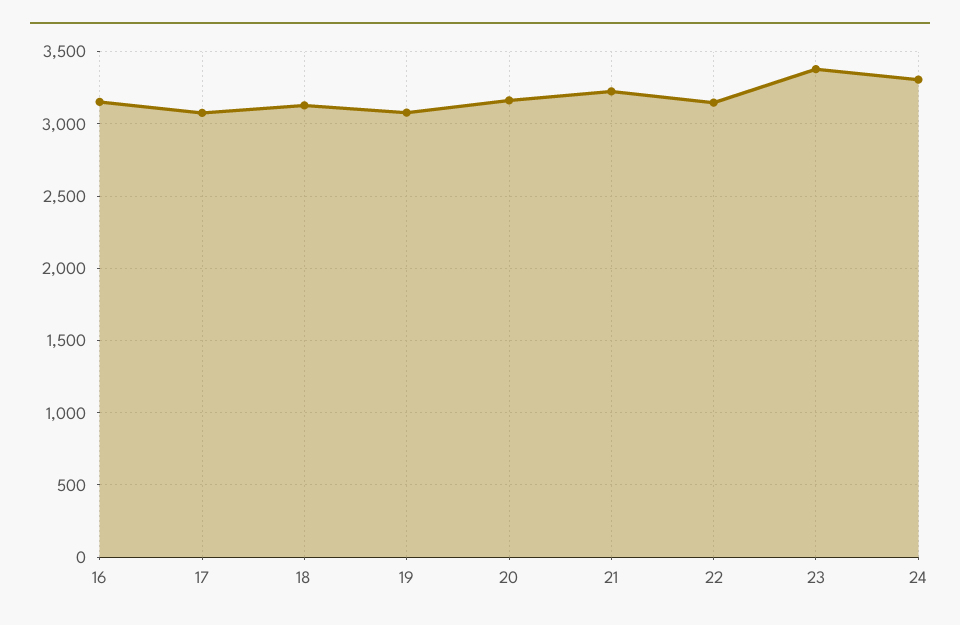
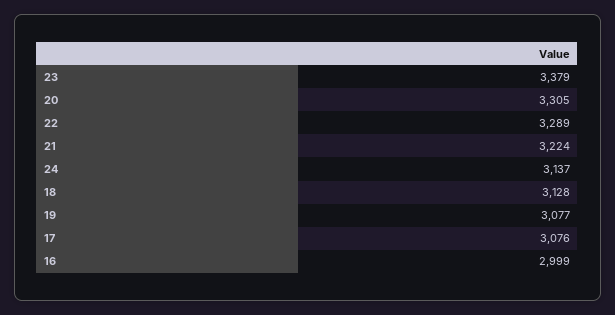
  {
-   "16": 3150,
+   "16": 2999,
    "17": 3076,
    "18": 3128,
    "19": 3077,
-   "20": 3150,
+   "20": 3305,
    "21": 3224,
-   "22": 3150,
+   "22": 3289,
    "23": 3379,
-   "24": 3300
+   "24": 3137
  }

